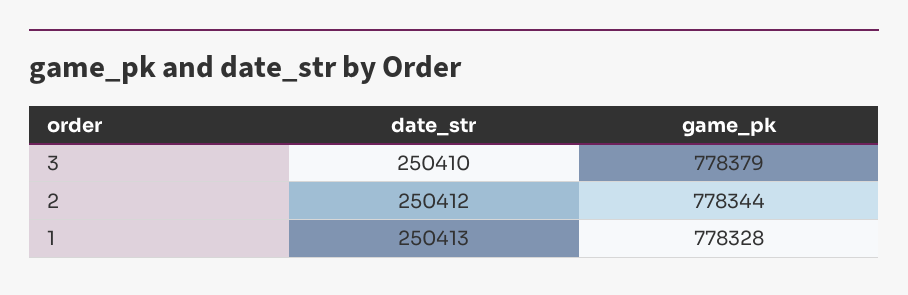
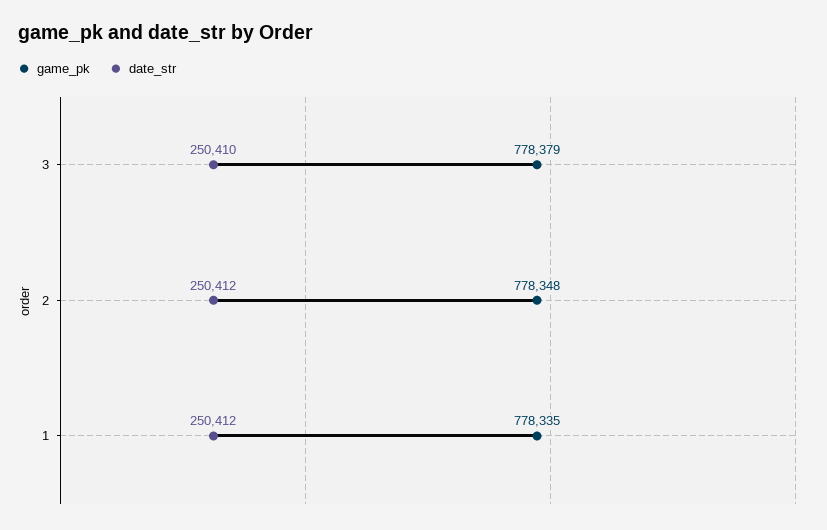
  {
    "date_str": {
      "3": 250410,
      "2": 250412,
-     "1": 250413
+     "1": 250412
    },
    "game_pk": {
      "3": 778379,
-     "2": 778344,
+     "2": 778348,
-     "1": 778328
+     "1": 778335
    }
  }

